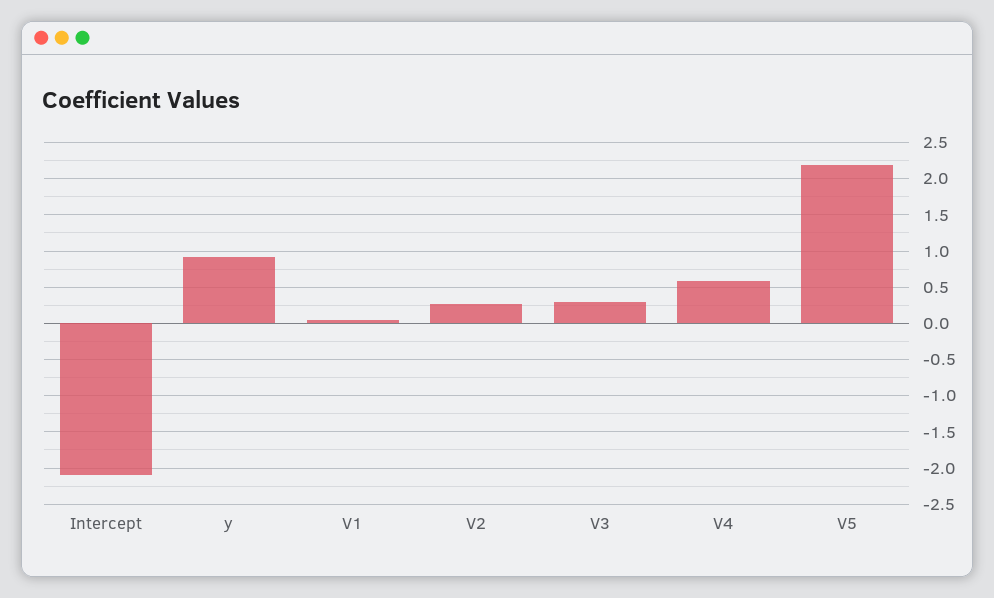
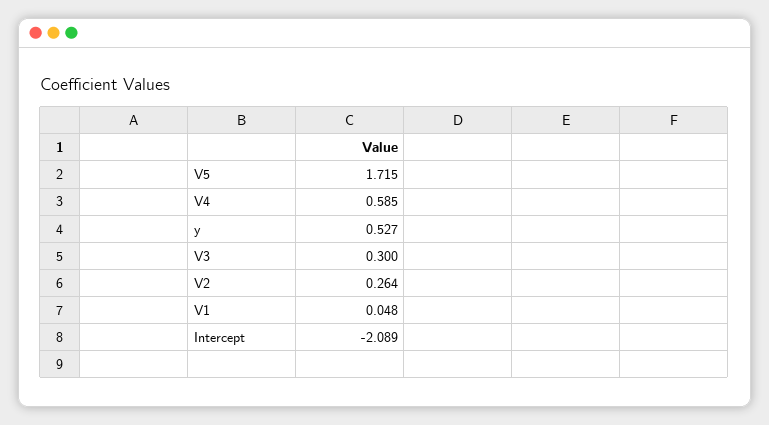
  {
    "Intercept": -2.089,
-   "y": 0.9,
+   "y": 0.527,
    "V1": 0.048,
    "V2": 0.264,
    "V3": 0.3,
    "V4": 0.585,
-   "V5": 2.2
+   "V5": 1.715
  }

